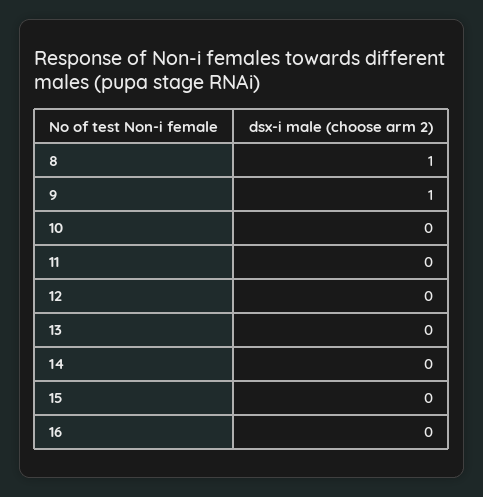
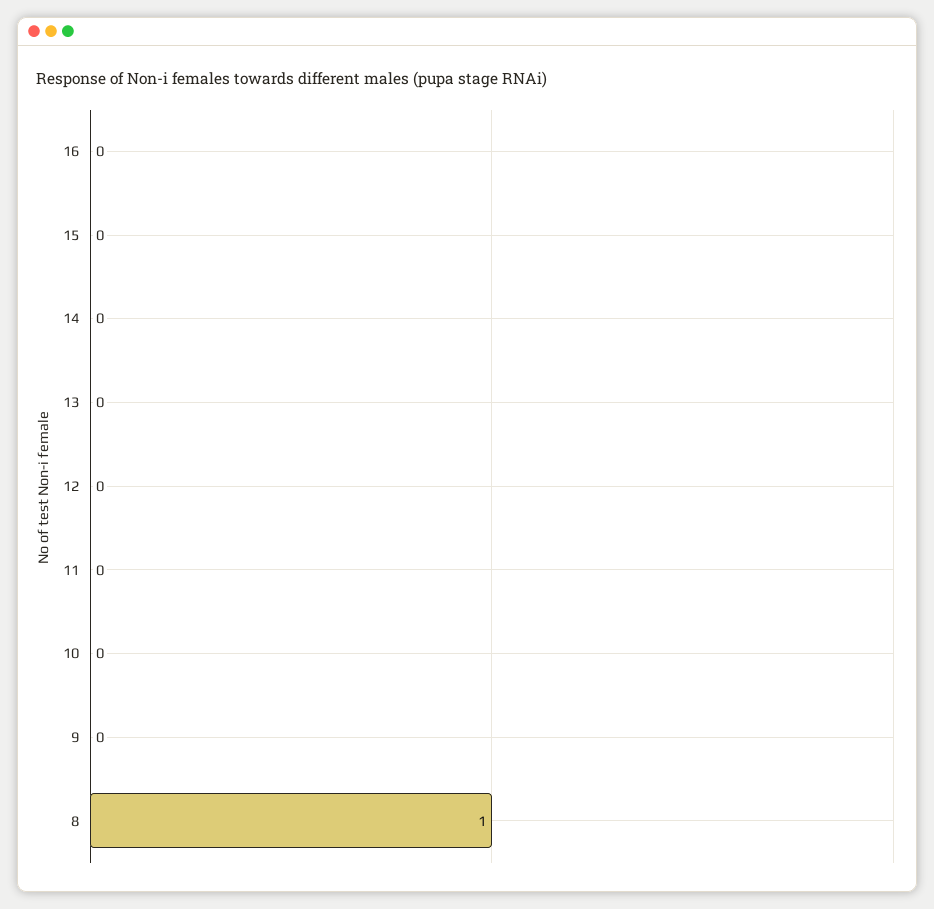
  {
    "8": 1,
-   "9": 1,
+   "9": 0,
    "10": 0,
    "11": 0,
    "12": 0,
    "13": 0,
    "14": 0,
    "15": 0,
    "16": 0
  }

